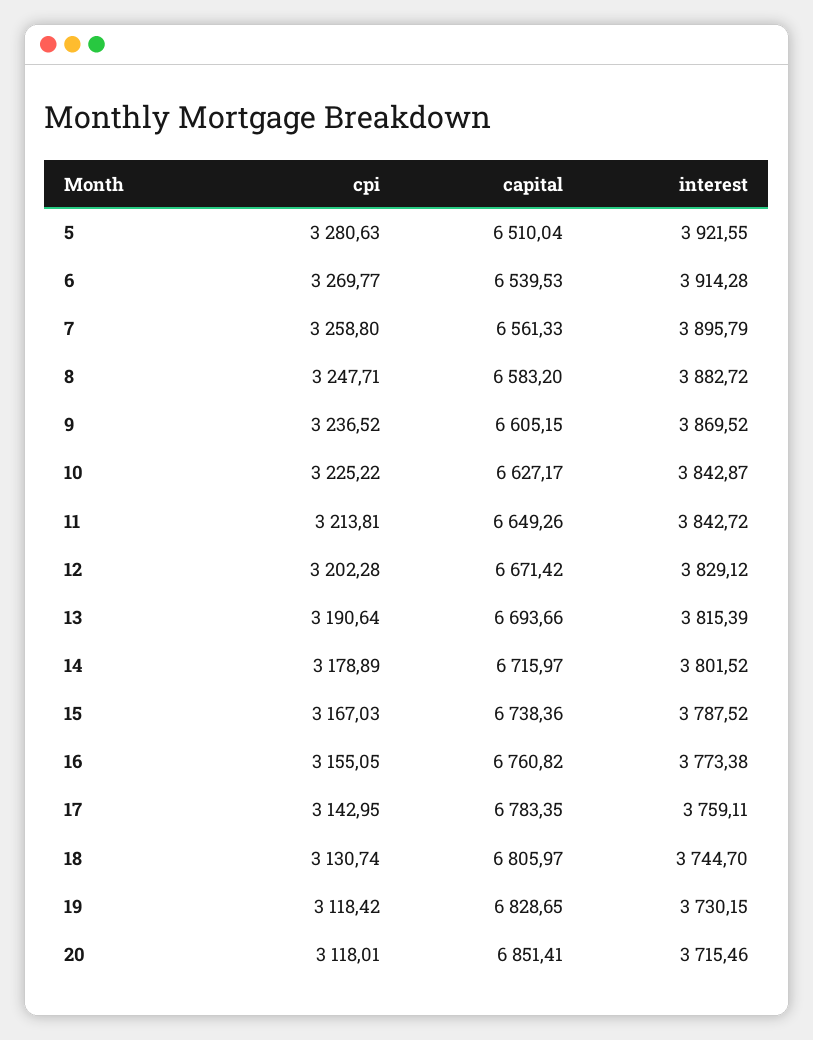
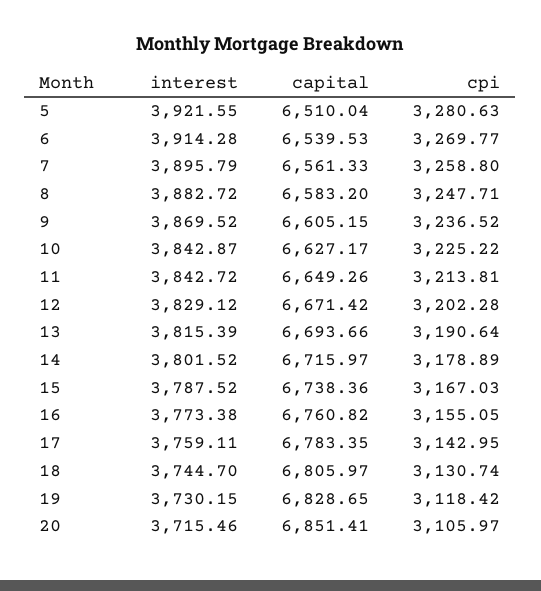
  {
    "cpi": {
      "5": 3280.63,
      "6": 3269.77,
      "7": 3258.8,
      "8": 3247.71,
      "9": 3236.52,
      "10": 3225.22,
      "11": 3213.81,
      "12": 3202.28,
      "13": 3190.64,
      "14": 3178.89,
      "15": 3167.03,
      "16": 3155.05,
      "17": 3142.95,
      "18": 3130.74,
      "19": 3118.42,
-     "20": 3118.01
+     "20": 3105.97
    },
    "capital": {
      "5": 6510.04,
      "6": 6539.53,
      "7": 6561.33,
      "8": 6583.2,
      "9": 6605.15,
      "10": 6627.17,
      "11": 6649.26,
      "12": 6671.42,
      "13": 6693.66,
      "14": 6715.97,
      "15": 6738.36,
      "16": 6760.82,
      "17": 6783.35,
      "18": 6805.97,
      "19": 6828.65,
      "20": 6851.41
    },
    "interest": {
      "5": 3921.55,
      "6": 3914.28,
      "7": 3895.79,
      "8": 3882.72,
      "9": 3869.52,
      "10": 3842.87,
      "11": 3842.72,
      "12": 3829.12,
      "13": 3815.39,
      "14": 3801.52,
      "15": 3787.52,
      "16": 3773.38,
      "17": 3759.11,
      "18": 3744.7,
      "19": 3730.15,
      "20": 3715.46
    }
  }

